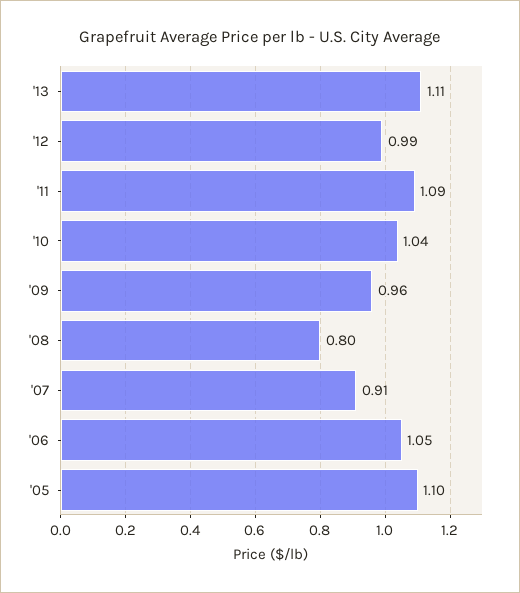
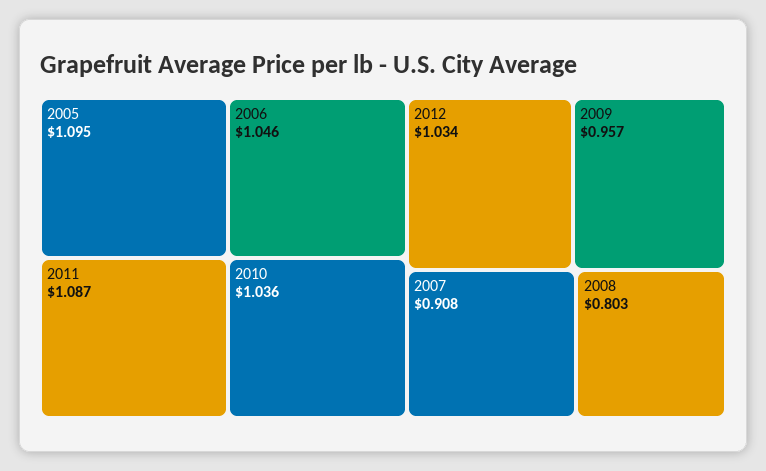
  {
-   "'13": 1.11,
-   "'12": 0.99,
+   "'12": 1.034,
    "'11": 1.087,
    "'10": 1.036,
    "'09": 0.957,
    "'08": 0.803,
    "'07": 0.908,
    "'06": 1.046,
    "'05": 1.095
  }

